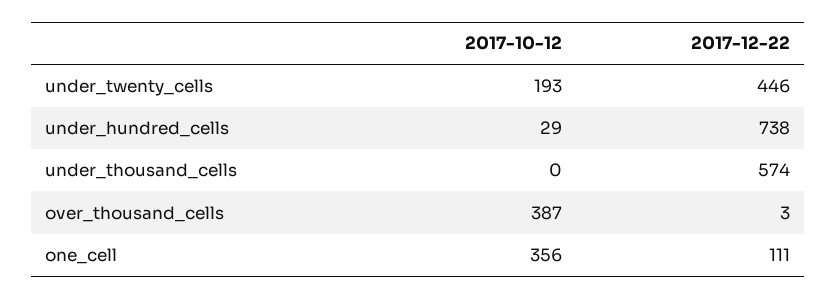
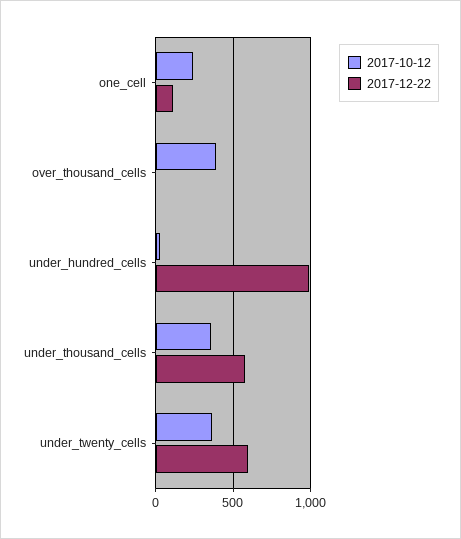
  {
    "2017-10-12": {
-     "under_twenty_cells": 193,
+     "under_twenty_cells": 350,
      "under_hundred_cells": 29,
-     "under_thousand_cells": 0,
+     "under_thousand_cells": 350,
      "over_thousand_cells": 387,
-     "one_cell": 356
+     "one_cell": 250
    },
    "2017-12-22": {
-     "under_twenty_cells": 446,
+     "under_twenty_cells": 600,
-     "under_hundred_cells": 738,
+     "under_hundred_cells": 1000,
      "under_thousand_cells": 574,
      "over_thousand_cells": 3,
      "one_cell": 111
    }
  }

